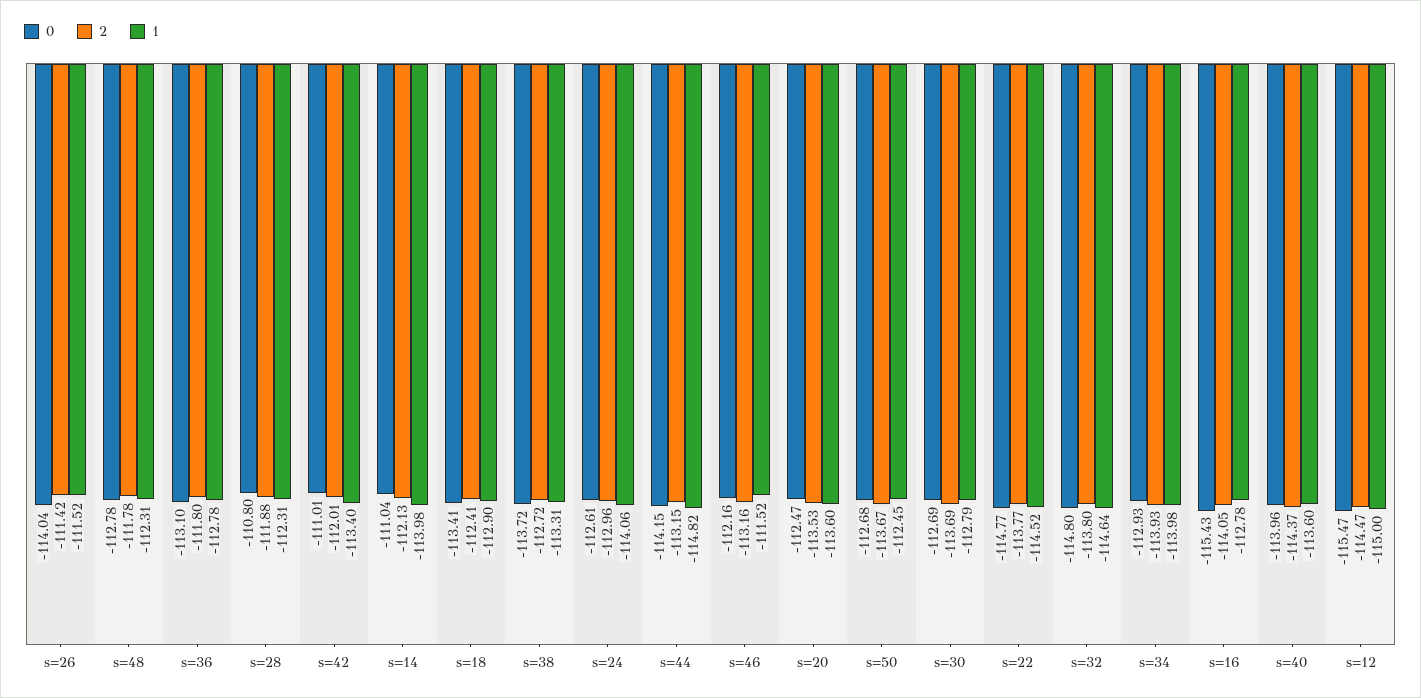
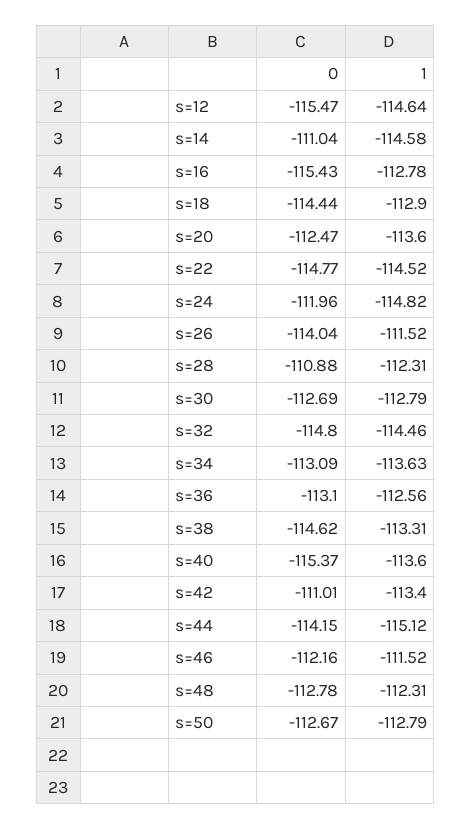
  {
    "0": {
      "s=26": -114.04,
      "s=48": -112.78,
      "s=36": -113.1,
-     "s=28": -110.8,
+     "s=28": -110.88,
      "s=42": -111.01,
      "s=14": -111.04,
-     "s=18": -113.41,
+     "s=18": -114.44,
-     "s=38": -113.72,
+     "s=38": -114.62,
-     "s=24": -112.61,
+     "s=24": -111.96,
      "s=44": -114.15,
      "s=46": -112.16,
      "s=20": -112.47,
-     "s=50": -112.68,
+     "s=50": -112.67,
      "s=30": -112.69,
      "s=22": -114.77,
      "s=32": -114.8,
-     "s=34": -112.93,
+     "s=34": -113.09,
      "s=16": -115.43,
-     "s=40": -113.96,
+     "s=40": -115.37,
      "s=12": -115.47
    },
-   "2": {
-     "s=26": -111.42,
-     "s=48": -111.78,
-     "s=36": -111.8,
-     "s=28": -111.88,
-     "s=42": -112.01,
-     "s=14": -112.13,
-     "s=18": -112.41,
-     "s=38": -112.72,
-     "s=24": -112.96,
-     "s=44": -113.15,
-     "s=46": -113.16,
-     "s=20": -113.53,
-     "s=50": -113.67,
-     "s=30": -113.69,
-     "s=22": -113.77,
-     "s=32": -113.8,
-     "s=34": -113.93,
-     "s=16": -114.05,
-     "s=40": -114.37,
-     "s=12": -114.47
-   },
    "1": {
      "s=26": -111.52,
      "s=48": -112.31,
-     "s=36": -112.78,
+     "s=36": -112.56,
      "s=28": -112.31,
      "s=42": -113.4,
-     "s=14": -113.98,
+     "s=14": -114.58,
      "s=18": -112.9,
      "s=38": -113.31,
-     "s=24": -114.06,
+     "s=24": -114.82,
-     "s=44": -114.82,
+     "s=44": -115.12,
      "s=46": -111.52,
      "s=20": -113.6,
-     "s=50": -112.45,
+     "s=50": -112.79,
      "s=30": -112.79,
      "s=22": -114.52,
-     "s=32": -114.64,
+     "s=32": -114.46,
-     "s=34": -113.98,
+     "s=34": -113.63,
      "s=16": -112.78,
      "s=40": -113.6,
-     "s=12": -115
+     "s=12": -114.64
    }
  }

